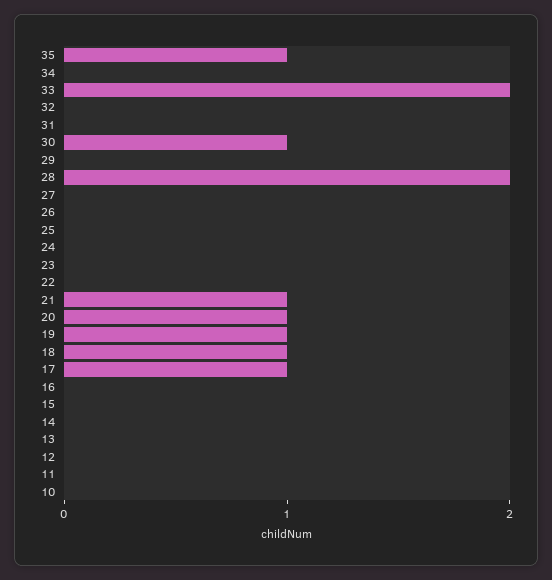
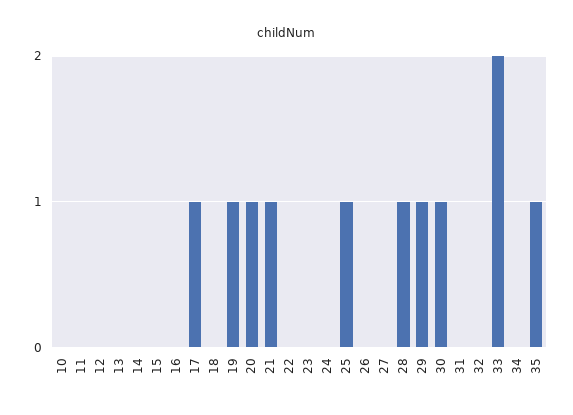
  {
    "35": 1,
    "34": 0,
    "33": 2,
    "32": 0,
    "31": 0,
    "30": 1,
-   "29": 0,
+   "29": 1,
-   "28": 2,
+   "28": 1,
    "27": 0,
    "26": 0,
-   "25": 0,
+   "25": 1,
    "24": 0,
    "23": 0,
    "22": 0,
    "21": 1,
    "20": 1,
    "19": 1,
-   "18": 1,
+   "18": 0,
    "17": 1,
    "16": 0,
    "15": 0,
    "14": 0,
    "13": 0,
    "12": 0,
    "11": 0,
    "10": 0
  }

